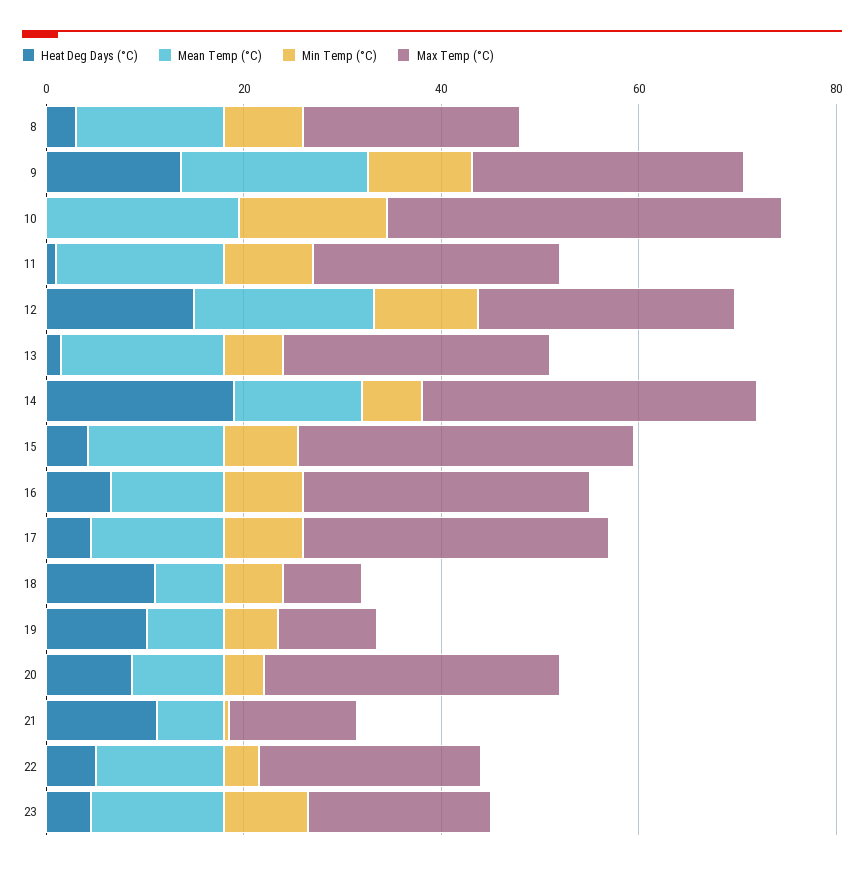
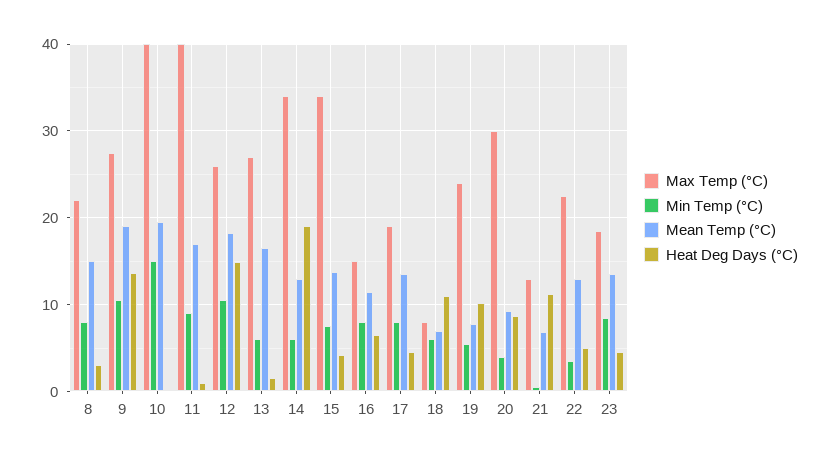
  {
    "Heat Deg Days (°C)": {
      "8": 3,
      "9": 14,
      "10": 0,
      "11": 1,
      "12": 15,
      "13": 2,
      "14": 19,
      "15": 4,
      "16": 7,
      "17": 5,
      "18": 11,
      "19": 10,
      "20": 9,
      "21": 11,
      "22": 5,
      "23": 5
    },
    "Mean Temp (°C)": {
      "8": 15,
      "9": 19,
      "10": 20,
      "11": 17,
      "12": 18,
      "13": 17,
      "14": 13,
      "15": 14,
      "16": 12,
      "17": 14,
      "18": 7,
      "19": 8,
      "20": 9,
      "21": 7,
      "22": 13,
      "23": 14
    },
    "Min Temp (°C)": {
      "8": 8,
      "9": 11,
      "10": 15,
      "11": 9,
      "12": 11,
      "13": 6,
      "14": 6,
      "15": 8,
      "16": 8,
      "17": 8,
      "18": 6,
      "19": 6,
      "20": 4,
      "21": 1,
      "22": 4,
      "23": 9
    },
    "Max Temp (°C)": {
      "8": 22,
      "9": 28,
      "10": 40,
-     "11": 25,
+     "11": 40,
      "12": 26,
      "13": 27,
      "14": 34,
      "15": 34,
-     "16": 30,
+     "16": 15,
-     "17": 30,
+     "17": 19,
      "18": 8,
-     "19": 10,
+     "19": 24,
      "20": 30,
      "21": 13,
      "22": 23,
      "23": 19
    }
  }

